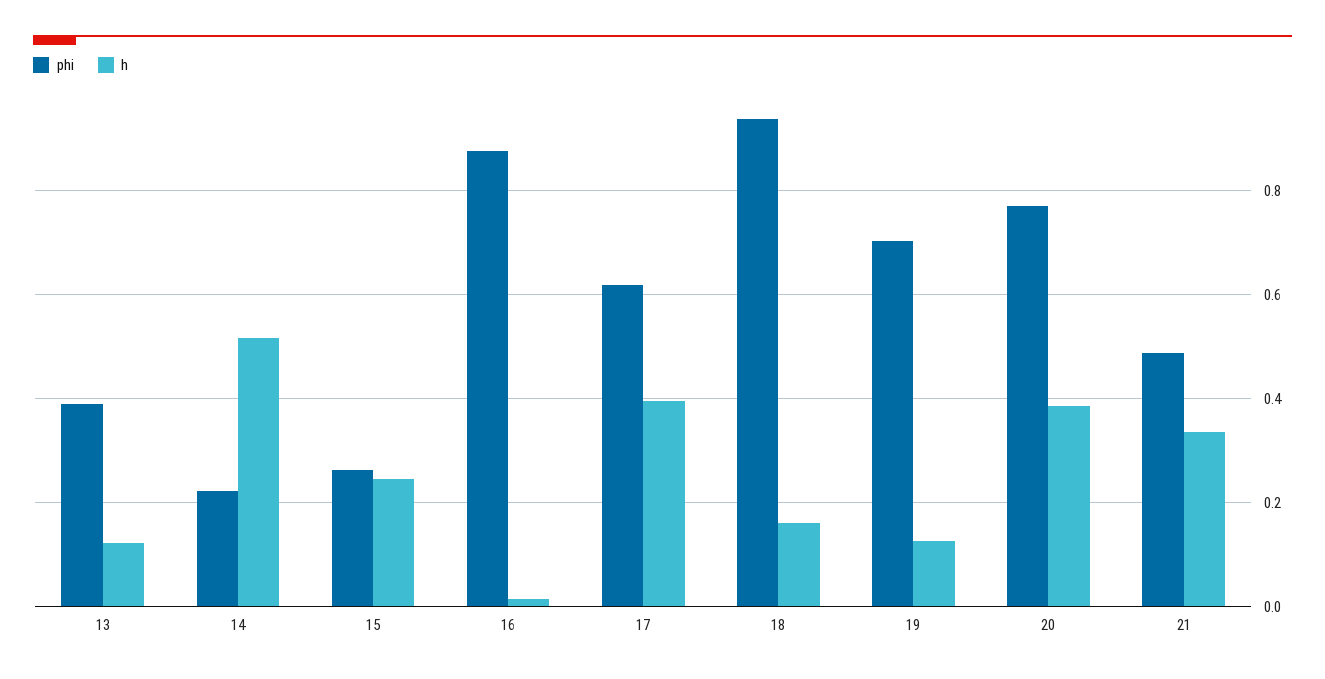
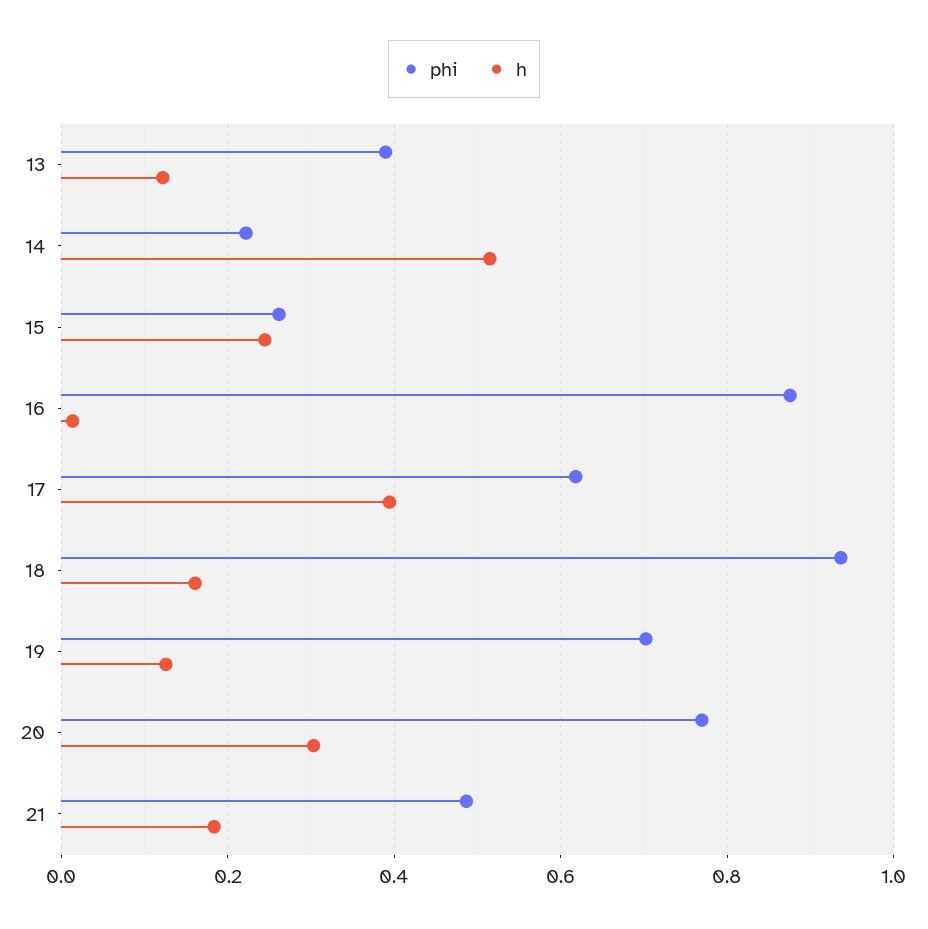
  {
    "phi": {
      "13": 0.38,
      "14": 0.22,
      "15": 0.26,
      "16": 0.88,
      "17": 0.62,
      "18": 0.94,
      "19": 0.7,
      "20": 0.76,
      "21": 0.48
    },
    "h": {
      "13": 0.12,
      "14": 0.52,
      "15": 0.24,
      "16": 0.02,
      "17": 0.4,
      "18": 0.16,
      "19": 0.12,
-     "20": 0.38,
+     "20": 0.3,
-     "21": 0.34
+     "21": 0.18
    }
  }

